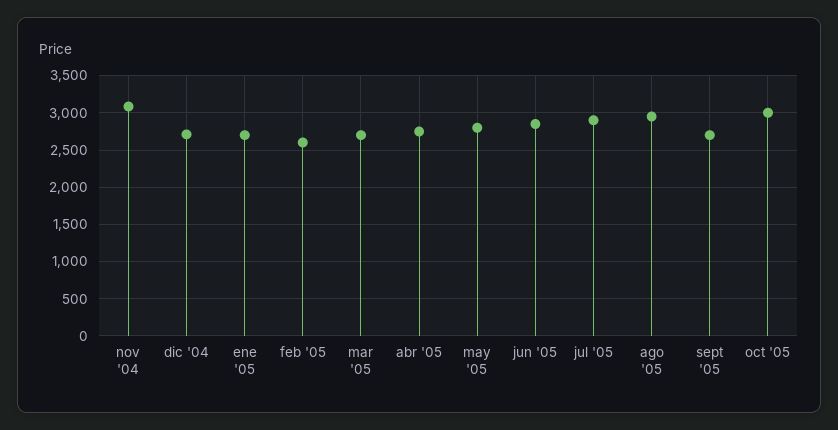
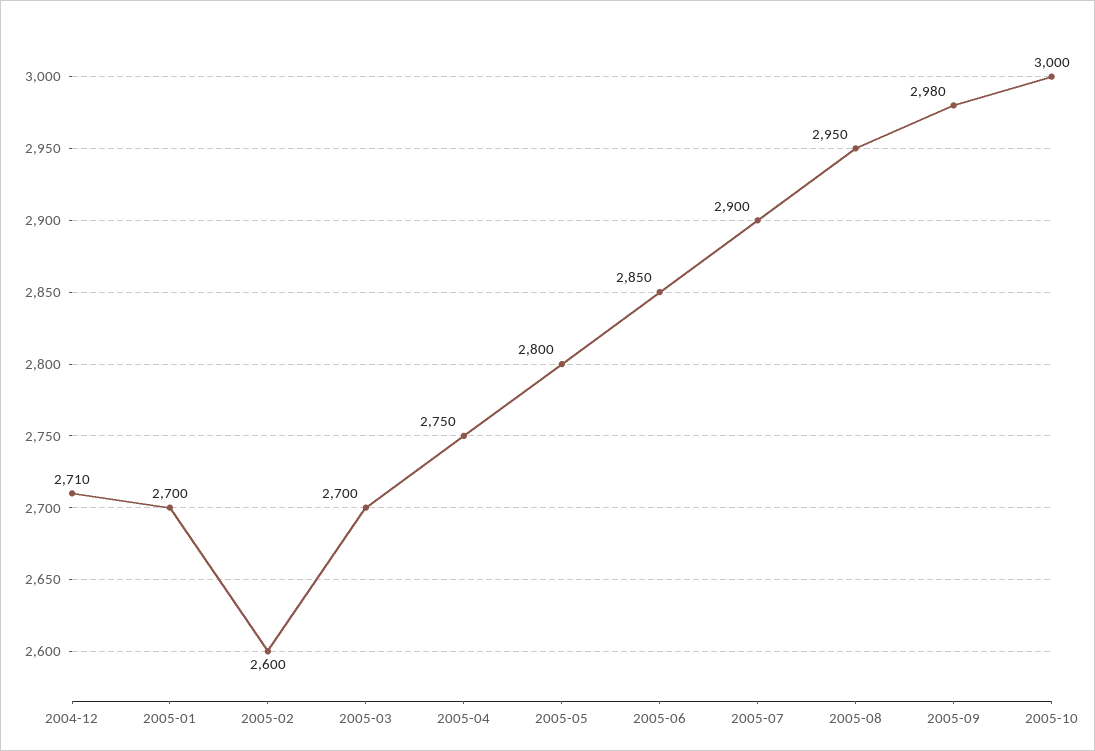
  {
-   "nov '04": 3100,
    "dic '04": 2710,
    "ene '05": 2700,
    "feb '05": 2600,
    "mar '05": 2700,
    "abr '05": 2750,
    "may '05": 2800,
    "jun '05": 2850,
    "jul '05": 2900,
    "ago '05": 2950,
-   "sept '05": 2700,
+   "sept '05": 2980,
    "oct '05": 3000
  }

